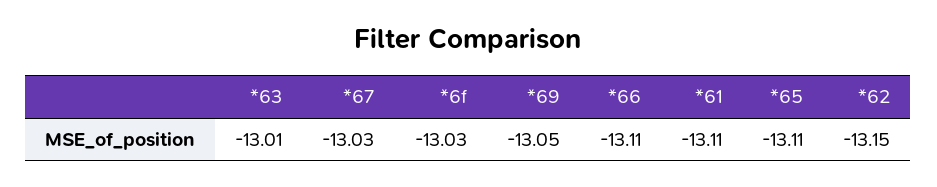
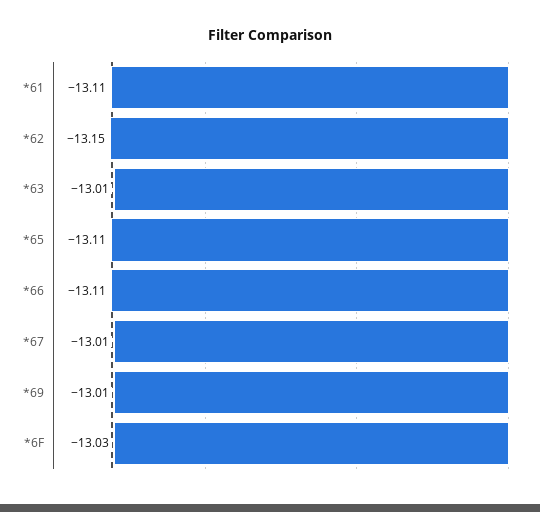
  {
    "*63": -13.01,
-   "*67": -13.03,
+   "*67": -13.01,
    "*6f": -13.03,
-   "*69": -13.05,
+   "*69": -13.01,
    "*66": -13.11,
    "*61": -13.11,
    "*65": -13.11,
    "*62": -13.15
  }

